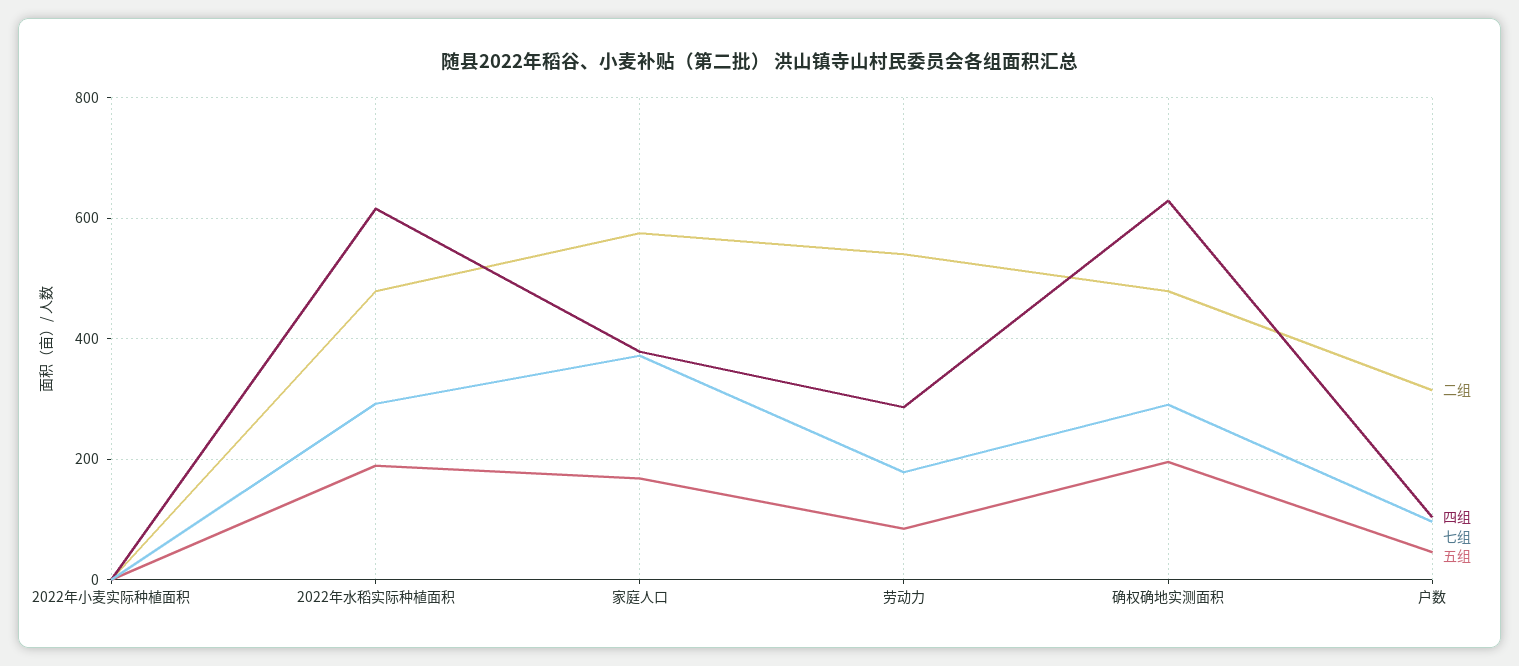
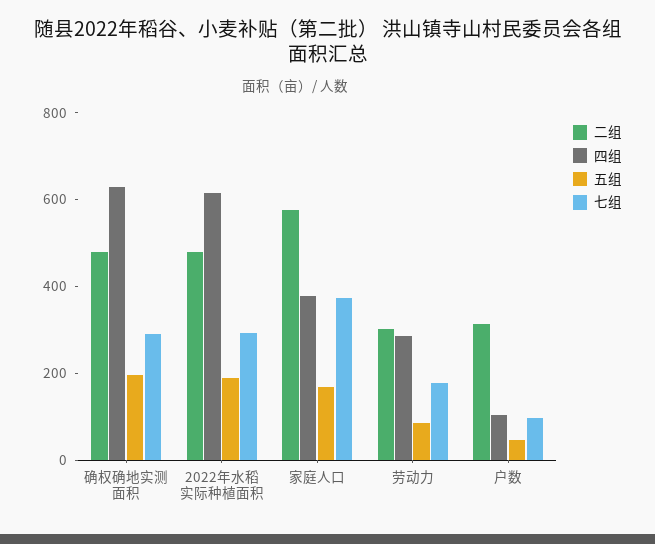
  {
    "二组": {
-     "2022年小麦实际种植面积": 0,
      "2022年水稻实际种植面积": 480,
      "家庭人口": 580,
-     "劳动力": 540,
+     "劳动力": 300,
      "确权确地实测面积": 480,
      "户数": 320
    },
    "四组": {
-     "2022年小麦实际种植面积": 0,
      "2022年水稻实际种植面积": 620,
      "家庭人口": 380,
      "劳动力": 280,
      "确权确地实测面积": 620,
      "户数": 100
    },
    "七组": {
-     "2022年小麦实际种植面积": 0,
      "2022年水稻实际种植面积": 300,
      "家庭人口": 380,
      "劳动力": 180,
      "确权确地实测面积": 300,
      "户数": 100
    },
    "五组": {
-     "2022年小麦实际种植面积": 0,
      "2022年水稻实际种植面积": 180,
      "家庭人口": 160,
      "劳动力": 80,
      "确权确地实测面积": 200,
      "户数": 40
    }
  }

